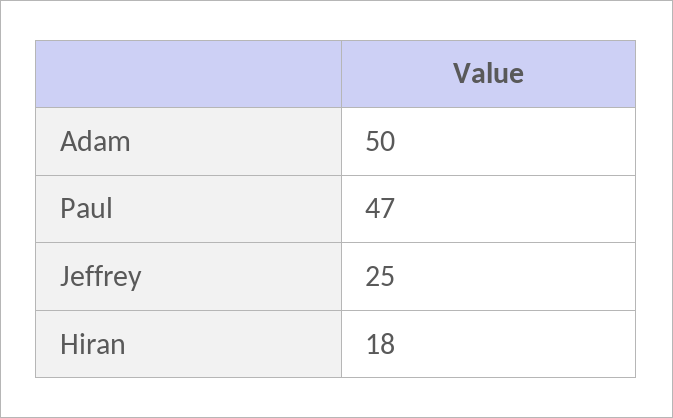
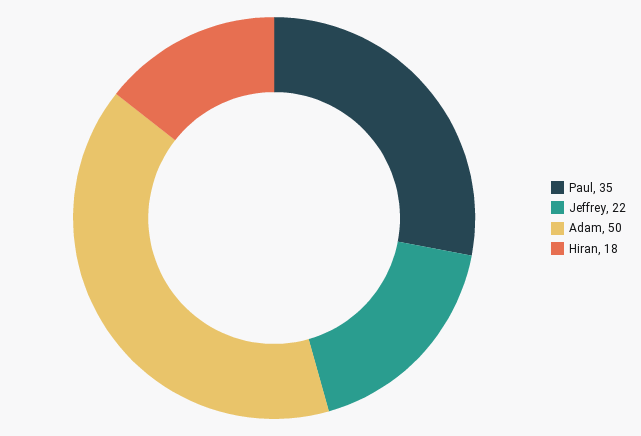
  {
    "Adam": 50,
-   "Paul": 47,
+   "Paul": 35,
-   "Jeffrey": 25,
+   "Jeffrey": 22,
    "Hiran": 18
  }

